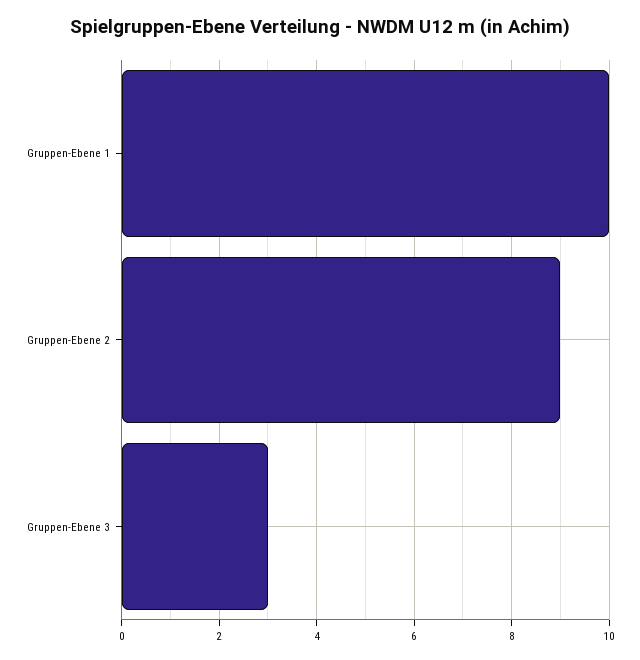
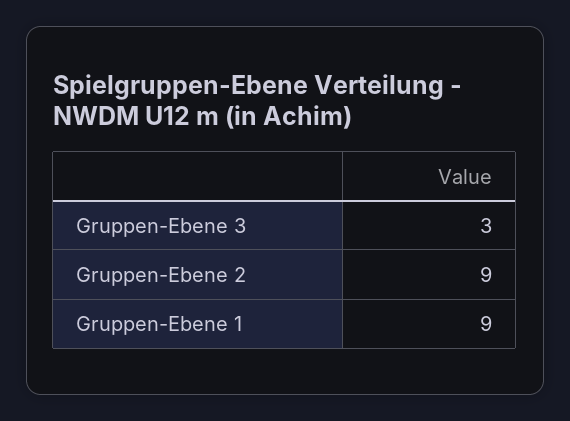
  {
-   "Gruppen-Ebene 1": 10,
+   "Gruppen-Ebene 1": 9,
    "Gruppen-Ebene 2": 9,
    "Gruppen-Ebene 3": 3
  }

